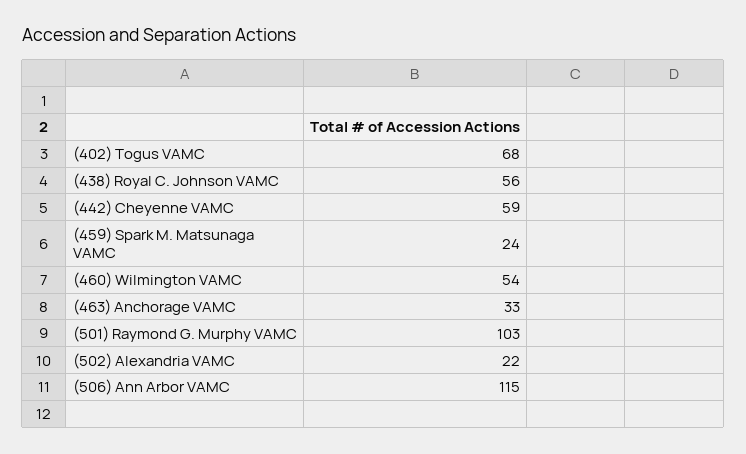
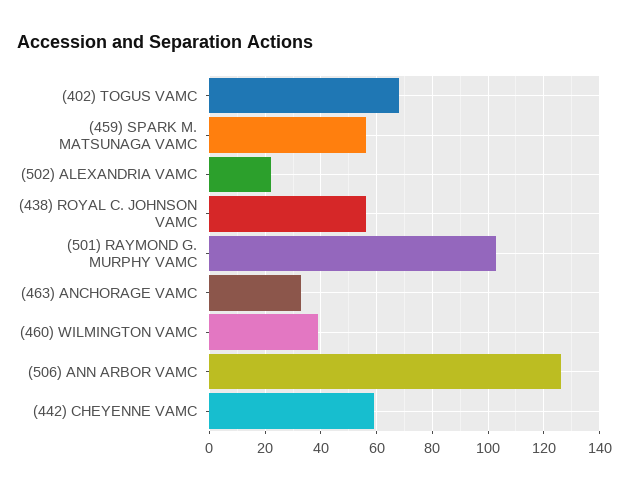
  {
    "(402) Togus VAMC": 68,
    "(438) Royal C. Johnson VAMC": 56,
    "(442) Cheyenne VAMC": 59,
-   "(459) Spark M. Matsunaga VAMC": 24,
+   "(459) Spark M. Matsunaga VAMC": 55,
-   "(460) Wilmington VAMC": 54,
+   "(460) Wilmington VAMC": 40,
    "(463) Anchorage VAMC": 33,
    "(501) Raymond G. Murphy VAMC": 103,
    "(502) Alexandria VAMC": 22,
-   "(506) Ann Arbor VAMC": 115
+   "(506) Ann Arbor VAMC": 125
  }

